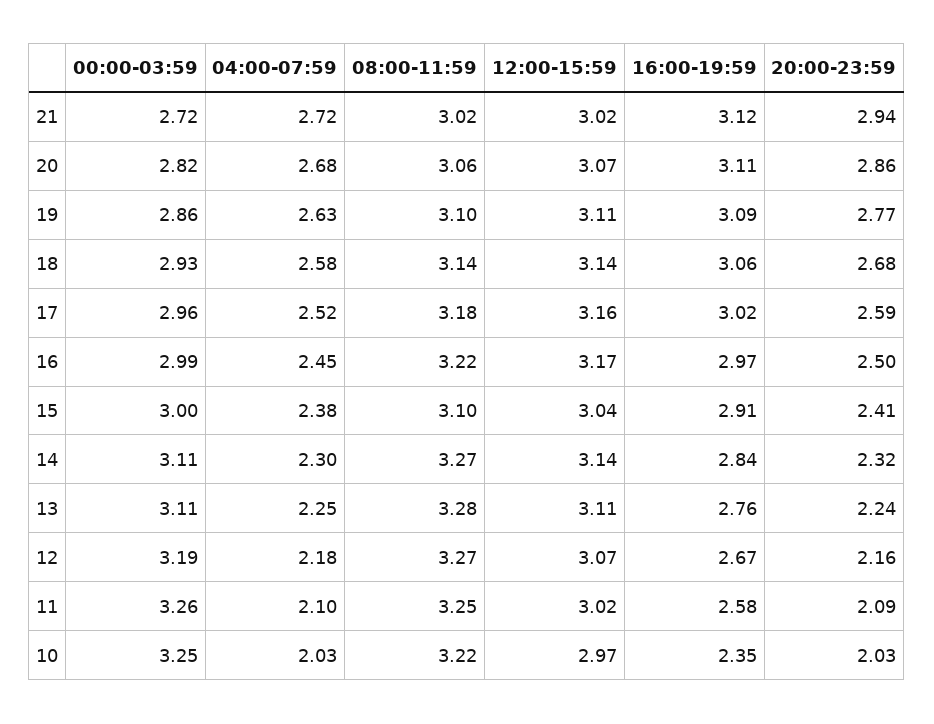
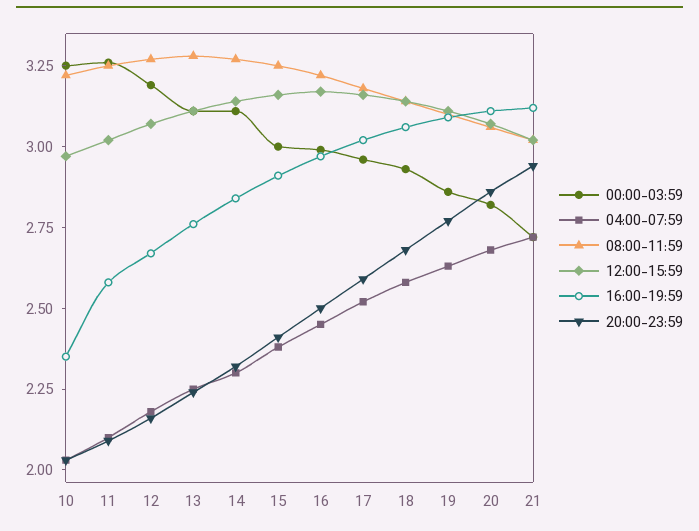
  {
    "00:00-03:59": {
      "21": 2.72,
      "20": 2.82,
      "19": 2.86,
      "18": 2.93,
      "17": 2.96,
      "16": 2.99,
      "15": 3,
      "14": 3.11,
      "13": 3.11,
      "12": 3.19,
      "11": 3.26,
      "10": 3.25
    },
    "04:00-07:59": {
      "21": 2.72,
      "20": 2.68,
      "19": 2.63,
      "18": 2.58,
      "17": 2.52,
      "16": 2.45,
      "15": 2.38,
      "14": 2.3,
      "13": 2.25,
      "12": 2.18,
      "11": 2.1,
      "10": 2.03
    },
    "08:00-11:59": {
      "21": 3.02,
      "20": 3.06,
      "19": 3.1,
      "18": 3.14,
      "17": 3.18,
      "16": 3.22,
-     "15": 3.1,
+     "15": 3.25,
      "14": 3.27,
      "13": 3.28,
      "12": 3.27,
      "11": 3.25,
      "10": 3.22
    },
    "12:00-15:59": {
      "21": 3.02,
      "20": 3.07,
      "19": 3.11,
      "18": 3.14,
      "17": 3.16,
      "16": 3.17,
-     "15": 3.04,
+     "15": 3.15,
      "14": 3.14,
      "13": 3.11,
      "12": 3.07,
      "11": 3.02,
      "10": 2.97
    },
    "16:00-19:59": {
      "21": 3.12,
      "20": 3.11,
      "19": 3.09,
      "18": 3.06,
      "17": 3.02,
      "16": 2.97,
      "15": 2.91,
      "14": 2.84,
      "13": 2.76,
      "12": 2.67,
      "11": 2.58,
      "10": 2.35
    },
    "20:00-23:59": {
      "21": 2.94,
      "20": 2.86,
      "19": 2.77,
      "18": 2.68,
      "17": 2.59,
      "16": 2.5,
      "15": 2.41,
      "14": 2.32,
      "13": 2.24,
      "12": 2.16,
      "11": 2.09,
      "10": 2.03
    }
  }

